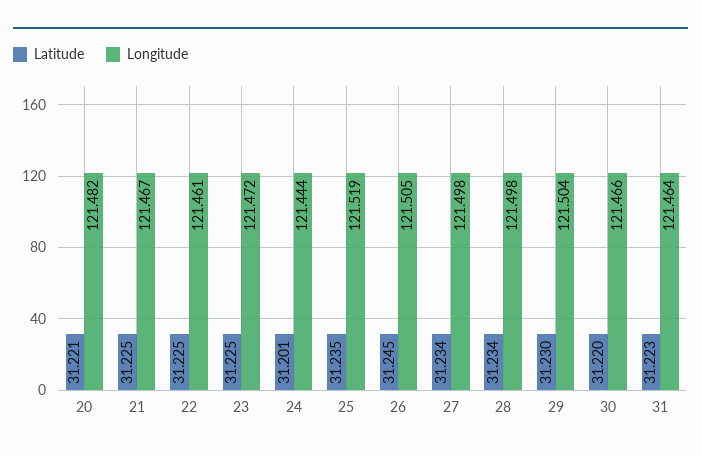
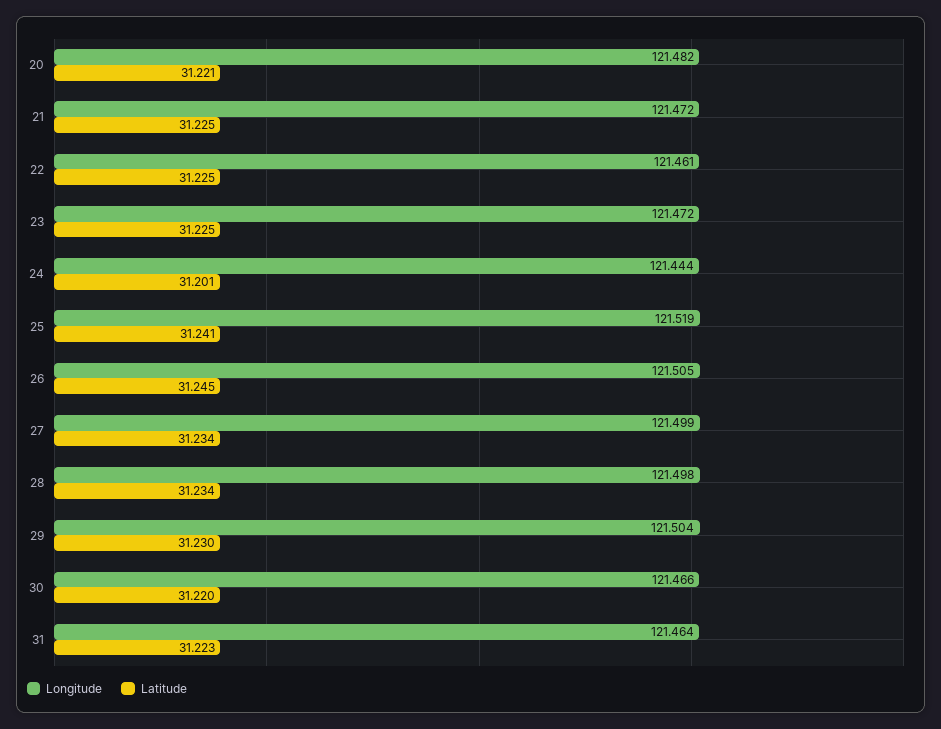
  {
    "Latitude": {
      "20": 31.221,
      "21": 31.225,
      "22": 31.225,
      "23": 31.225,
      "24": 31.201,
-     "25": 31.235,
+     "25": 31.241,
      "26": 31.245,
      "27": 31.234,
      "28": 31.234,
      "29": 31.23,
      "30": 31.22,
      "31": 31.223
    },
    "Longitude": {
      "20": 121.482,
-     "21": 121.467,
+     "21": 121.472,
      "22": 121.461,
      "23": 121.472,
      "24": 121.444,
      "25": 121.519,
      "26": 121.505,
-     "27": 121.498,
+     "27": 121.499,
      "28": 121.498,
      "29": 121.504,
      "30": 121.466,
      "31": 121.464
    }
  }

